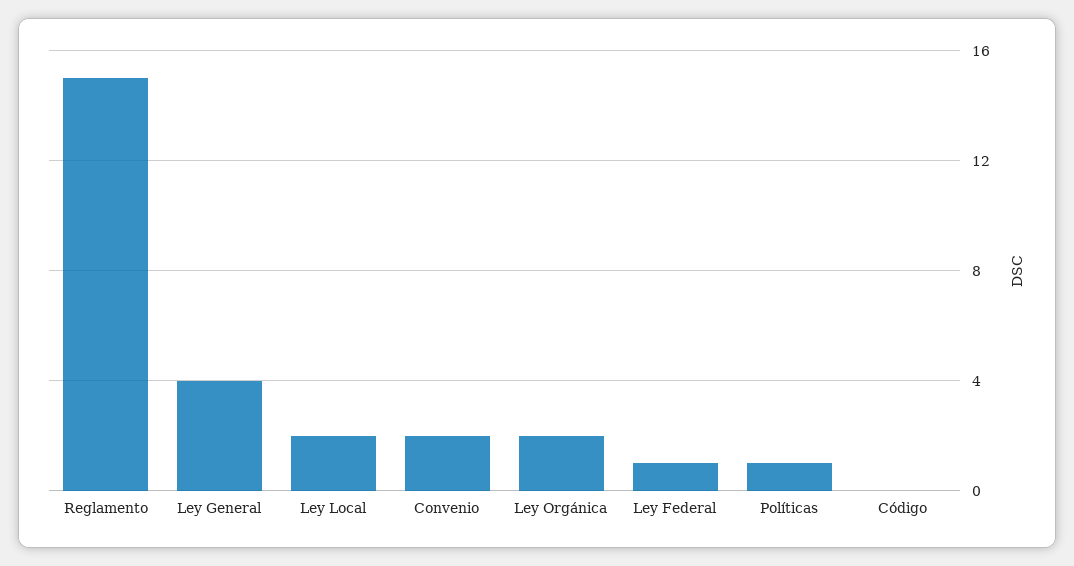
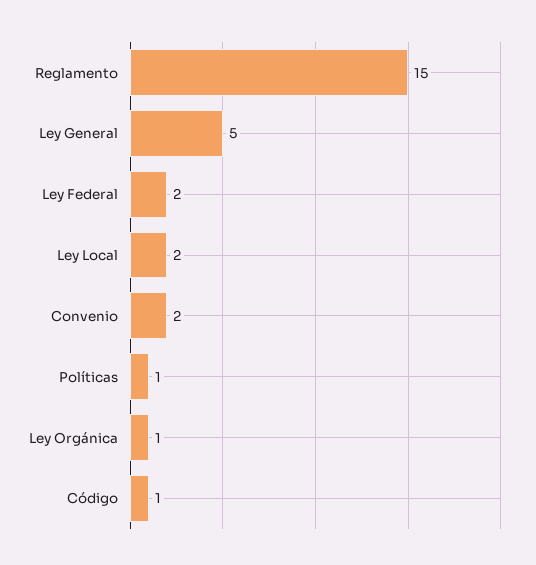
  {
    "Reglamento": 15,
-   "Ley General": 4,
+   "Ley General": 5,
    "Ley Local": 2,
    "Convenio": 2,
-   "Ley Orgánica": 2,
+   "Ley Orgánica": 1,
-   "Ley Federal": 1,
+   "Ley Federal": 2,
    "Políticas": 1,
-   "Código": 0
+   "Código": 1
  }

